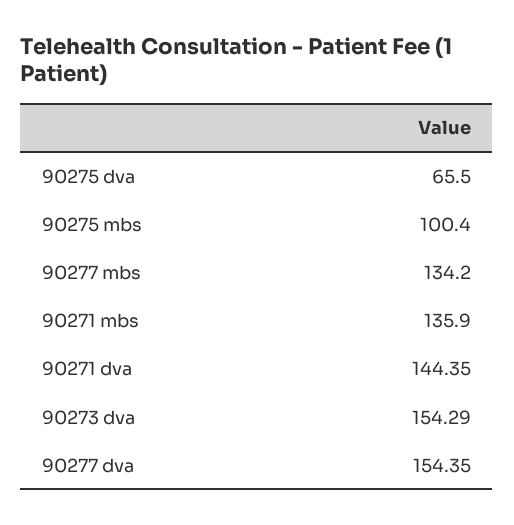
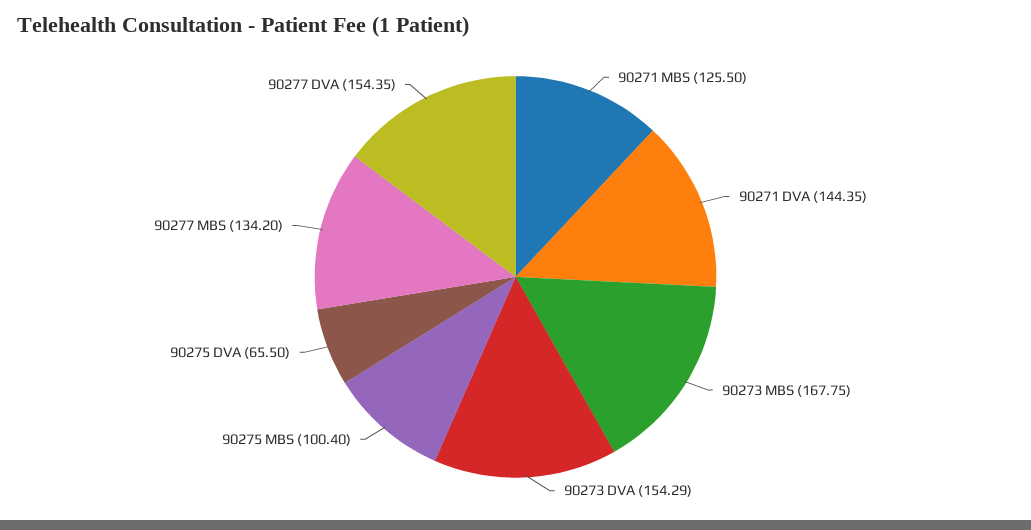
  {
    "90275 dva": 65.5,
    "90275 mbs": 100.4,
    "90277 mbs": 134.2,
-   "90271 mbs": 135.9,
+   "90271 mbs": 125.5,
    "90271 dva": 144.35,
    "90273 dva": 154.29,
-   "90277 dva": 154.35
+   "90277 dva": 154.35,
+   "90273 MBS": 167.75
  }

